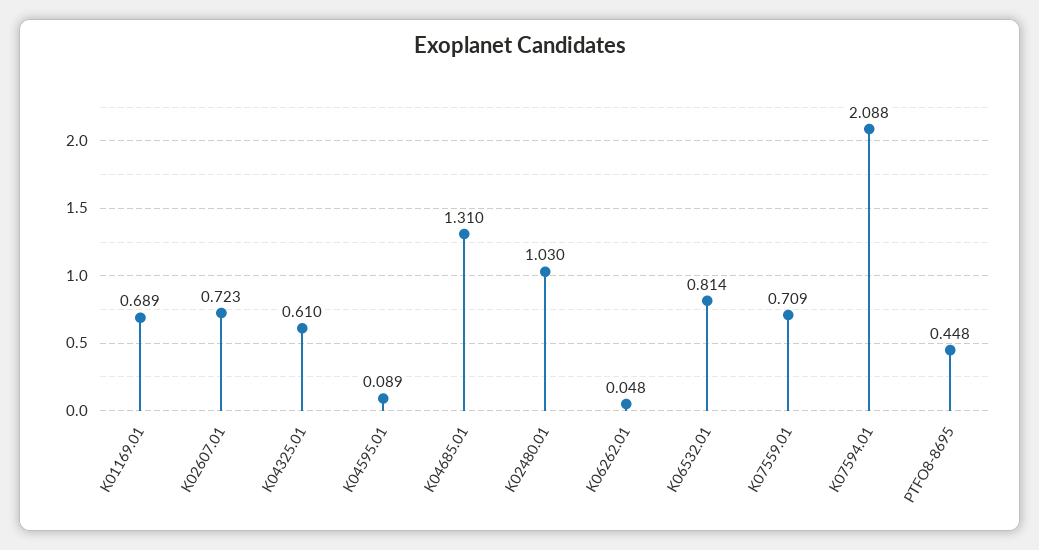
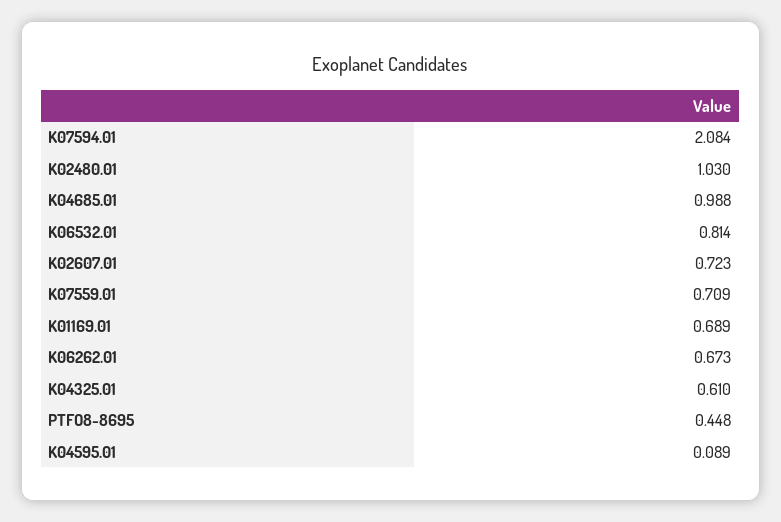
  {
    "K01169.01": 0.689,
    "K02607.01": 0.723,
    "K04325.01": 0.61,
    "K04595.01": 0.089,
-   "K04685.01": 1.31,
+   "K04685.01": 0.988,
    "K02480.01": 1.03,
-   "K06262.01": 0.048,
+   "K06262.01": 0.673,
    "K06532.01": 0.814,
    "K07559.01": 0.709,
-   "K07594.01": 2.088,
+   "K07594.01": 2.084,
    "PTFO8-8695": 0.448
  }

